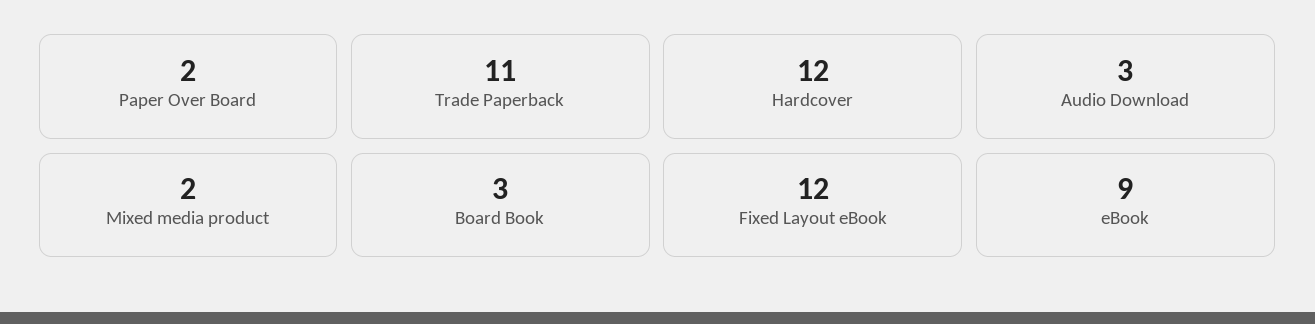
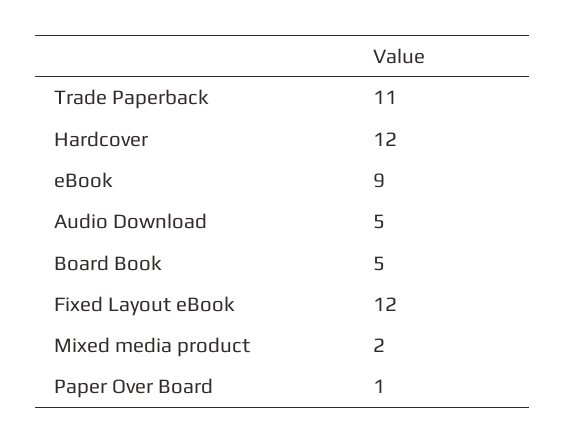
  {
-   "Paper Over Board": 2,
+   "Paper Over Board": 1,
    "Trade Paperback": 11,
    "Hardcover": 12,
-   "Audio Download": 3,
+   "Audio Download": 5,
    "Mixed media product": 2,
-   "Board Book": 3,
+   "Board Book": 5,
    "Fixed Layout eBook": 12,
    "eBook": 9
  }

